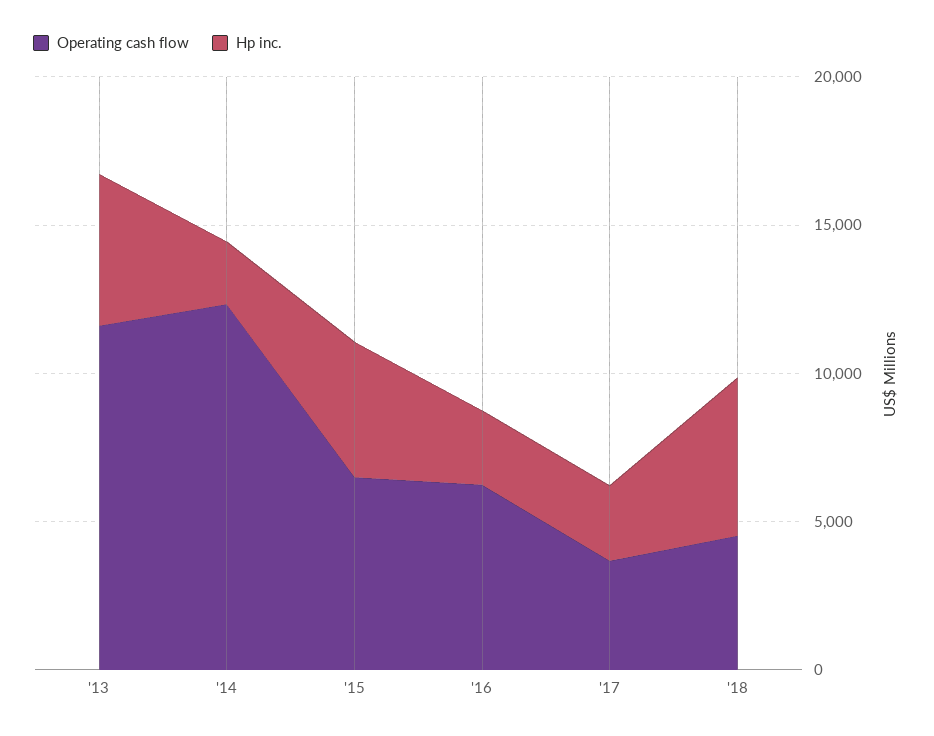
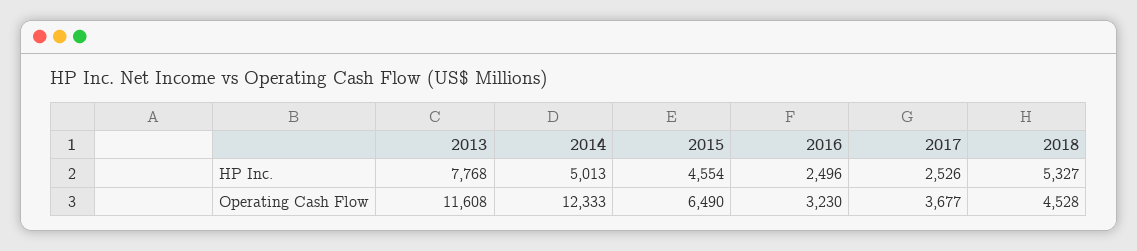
  {
    "Operating cash flow": {
      "'13": 11608,
      "'14": 12333,
      "'15": 6490,
-     "'16": 6000,
+     "'16": 3230,
      "'17": 3677,
      "'18": 4528
    },
    "Hp inc.": {
-     "'13": 5000,
+     "'13": 7768,
-     "'14": 2000,
+     "'14": 5013,
      "'15": 4554,
      "'16": 2496,
      "'17": 2526,
      "'18": 5327
    }
  }

